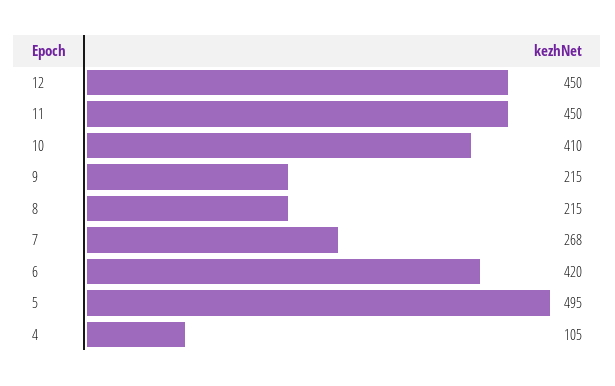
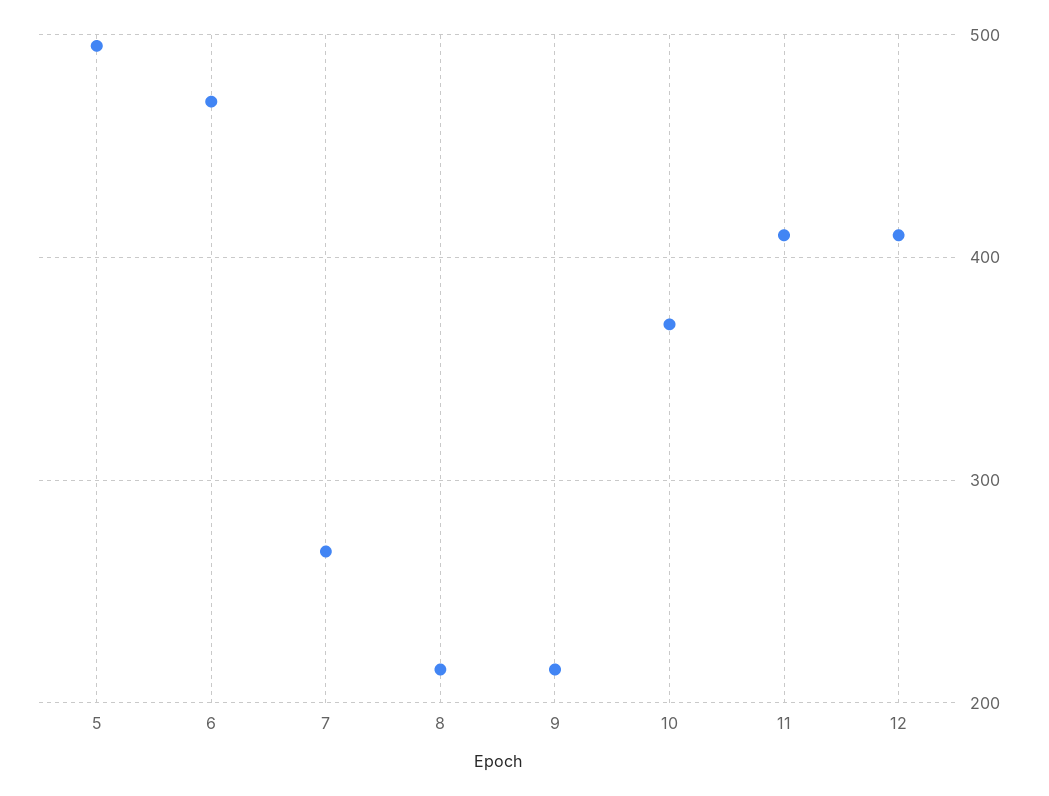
  {
-   "12": 450,
+   "12": 410,
-   "11": 450,
+   "11": 410,
-   "10": 410,
+   "10": 370,
    "9": 215,
    "8": 215,
    "7": 268,
-   "6": 420,
+   "6": 470,
-   "5": 495,
+   "5": 495
-   "4": 105
  }

